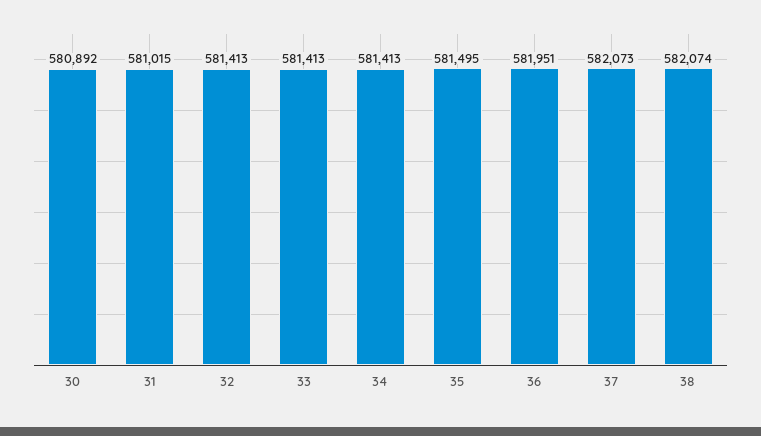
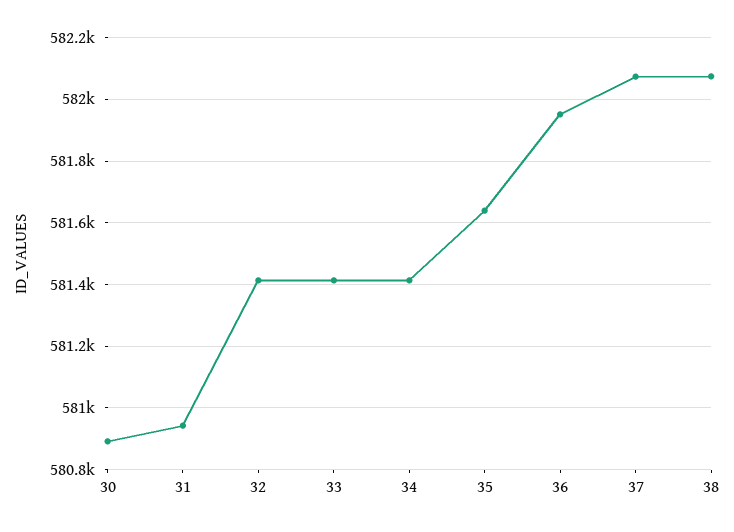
  {
    "30": 580892,
-   "31": 581015,
+   "31": 580940,
    "32": 581413,
    "33": 581413,
    "34": 581413,
-   "35": 581495,
+   "35": 581640,
    "36": 581951,
    "37": 582073,
    "38": 582074
  }

